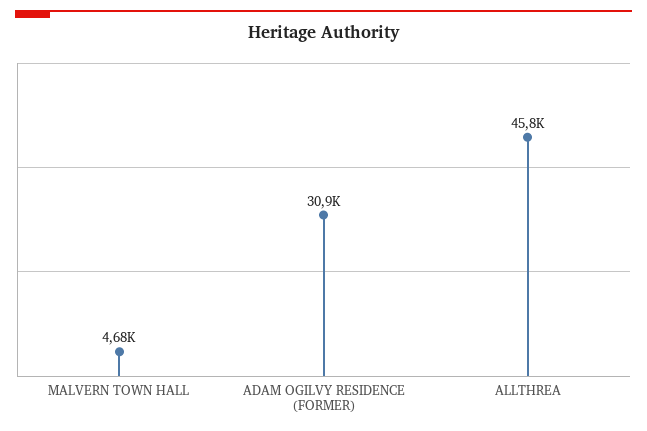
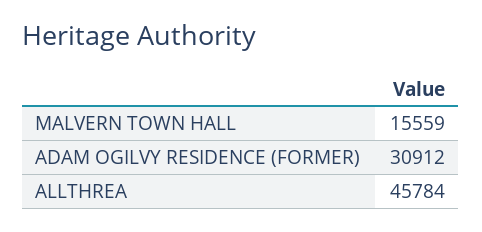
  {
-   "MALVERN TOWN HALL": 4680,
+   "MALVERN TOWN HALL": 15559,
    "ADAM OGILVY RESIDENCE (FORMER)": 30912,
    "ALLTHREA": 45784
  }

